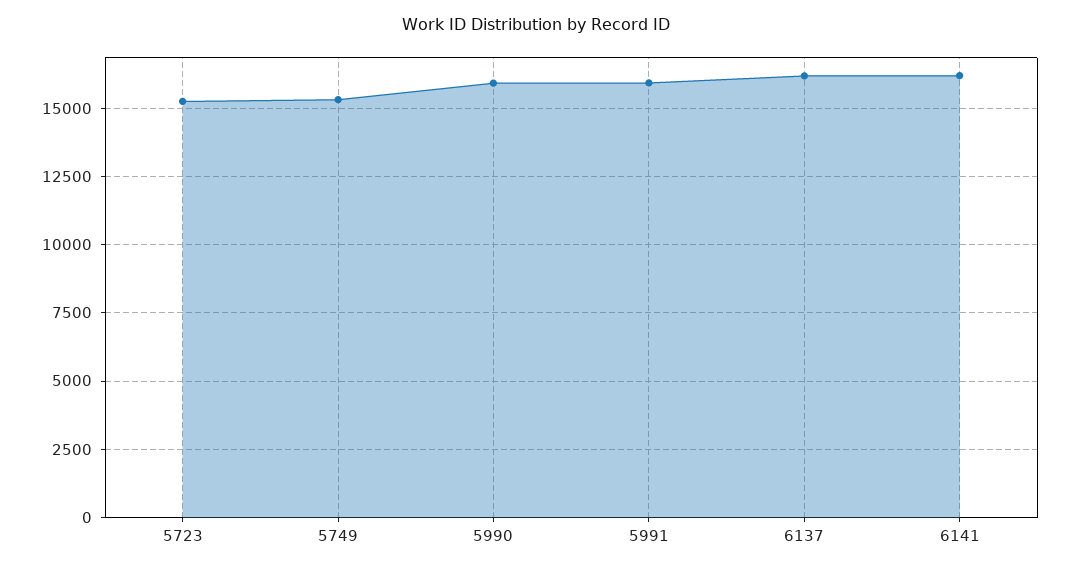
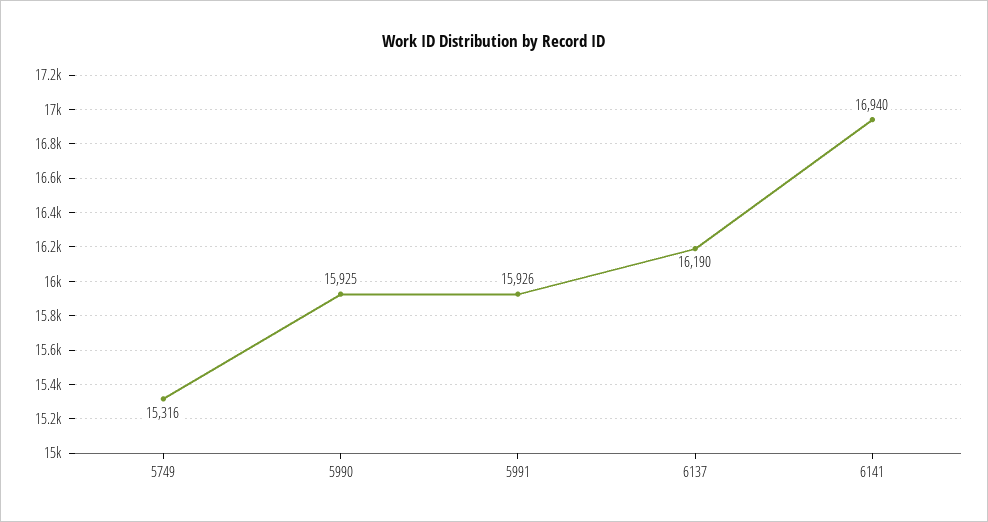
  {
-   "5723": 15250,
    "5749": 15316,
    "5990": 15925,
    "5991": 15926,
    "6137": 16190,
-   "6141": 16250
+   "6141": 16940
  }

